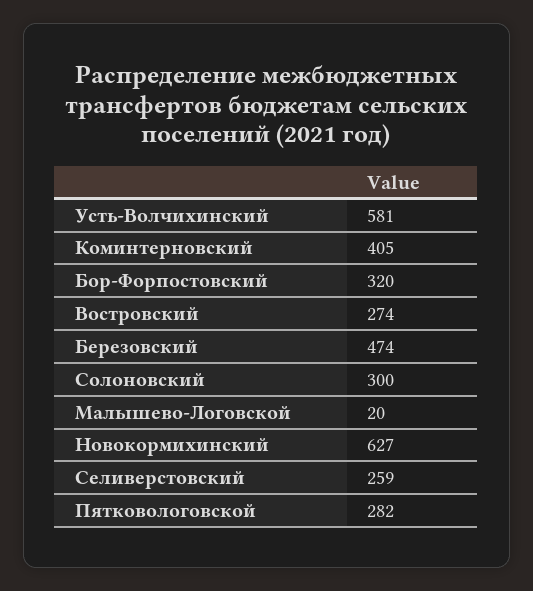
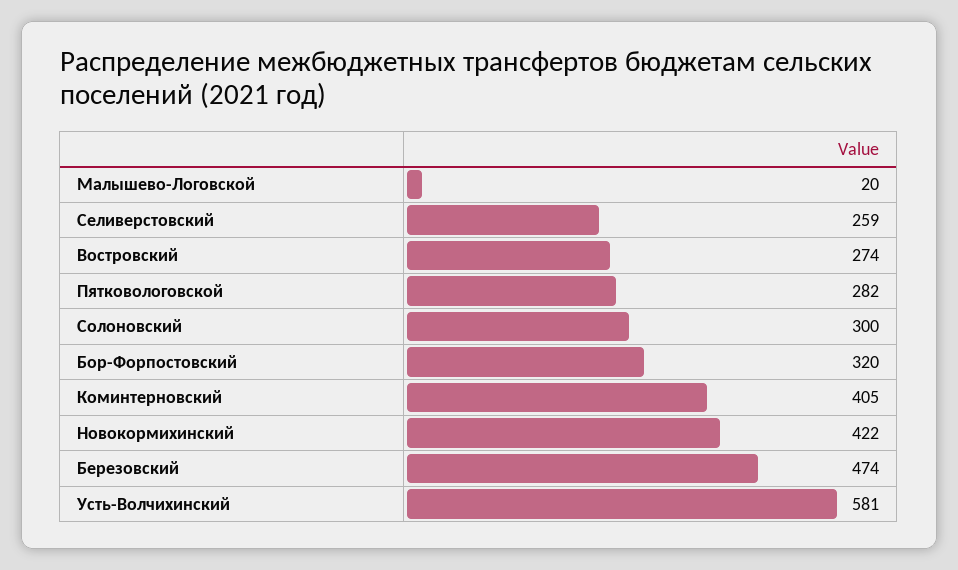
  {
    "Усть-Волчихинский": 581,
    "Коминтерновский": 405,
    "Бор-Форпостовский": 320,
    "Востровский": 274,
    "Березовский": 474,
    "Солоновский": 300,
    "Малышево-Логовской": 20,
-   "Новокормихинский": 627,
+   "Новокормихинский": 422,
    "Селиверстовский": 259,
    "Пятковологовской": 282
  }

